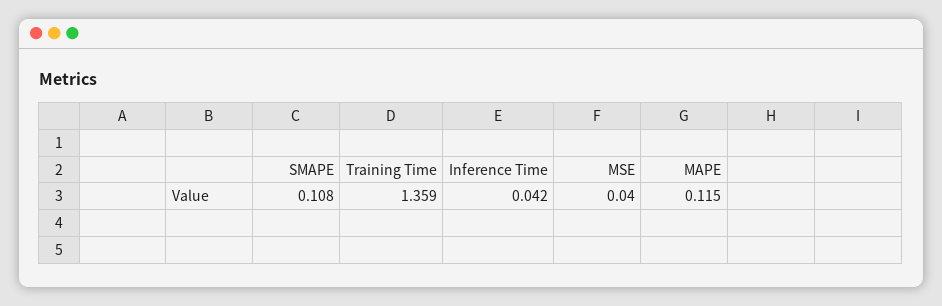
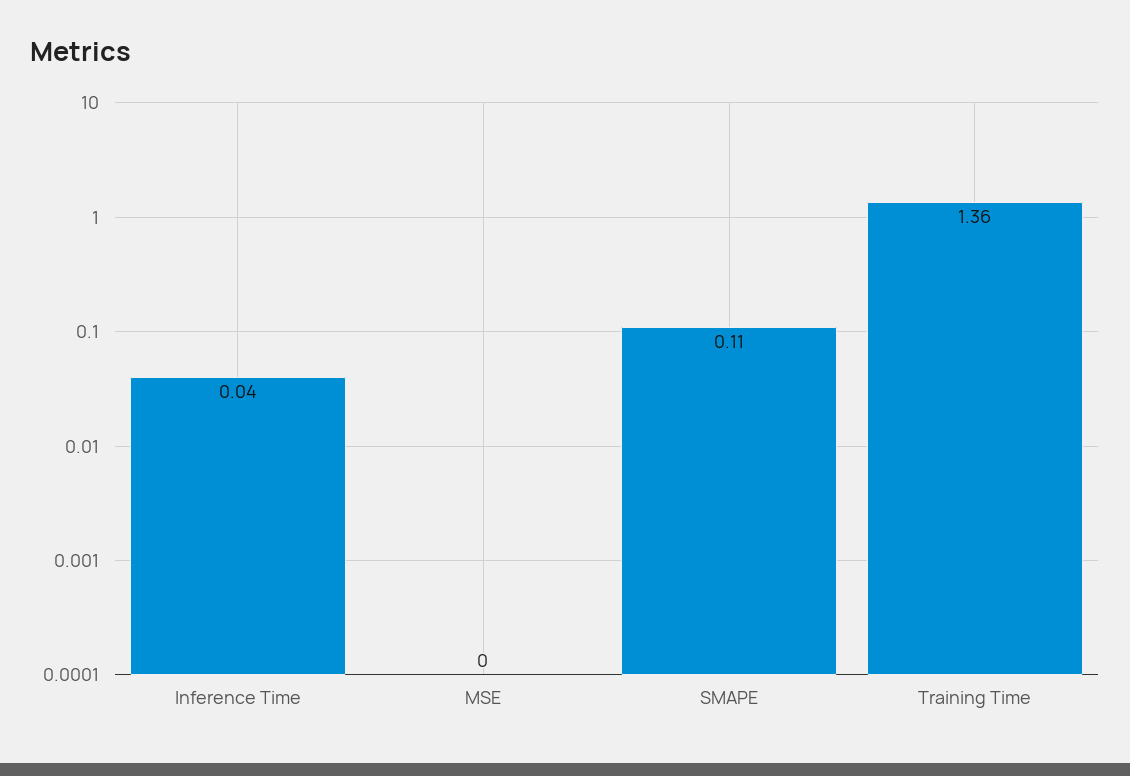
  {
    "SMAPE": 0.108,
    "Training Time": 1.359,
    "Inference Time": 0.042,
-   "MSE": 0.04,
+   "MSE": 0
-   "MAPE": 0.115
  }

